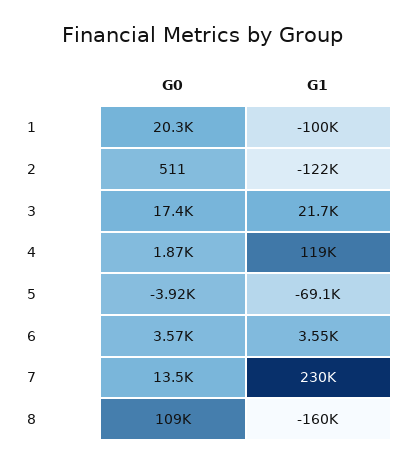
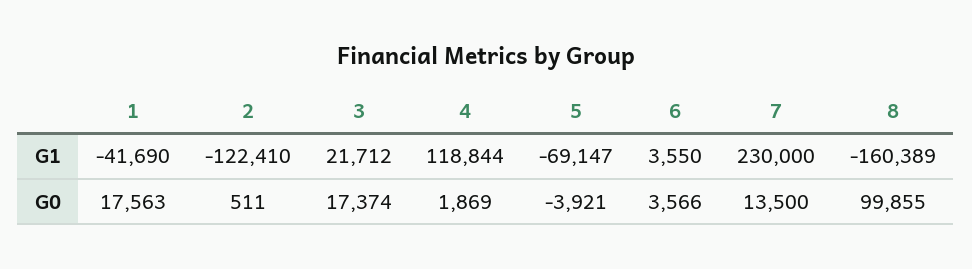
  {
    "G0": {
-     "1": 20300,
+     "1": 17563,
      "2": 511,
      "3": 17374,
      "4": 1869,
      "5": -3921,
      "6": 3566,
      "7": 13500,
-     "8": 109000
+     "8": 99855
    },
    "G1": {
-     "1": -100000,
+     "1": -41690,
      "2": -122410,
      "3": 21712,
      "4": 118844,
      "5": -69147,
      "6": 3550,
      "7": 230000,
      "8": -160389
    }
  }

